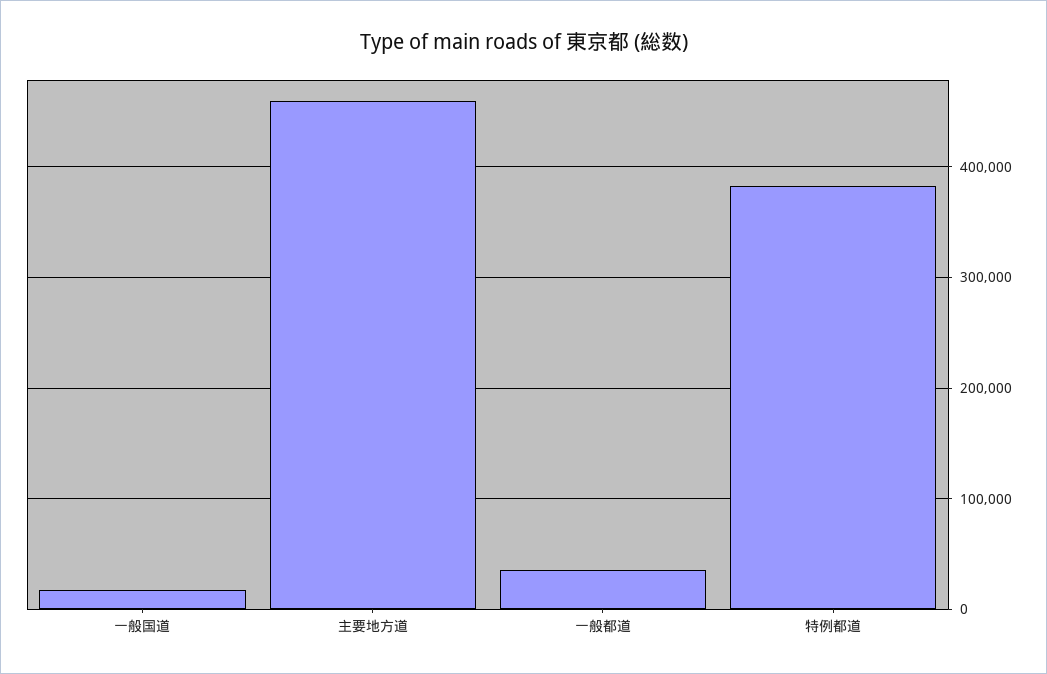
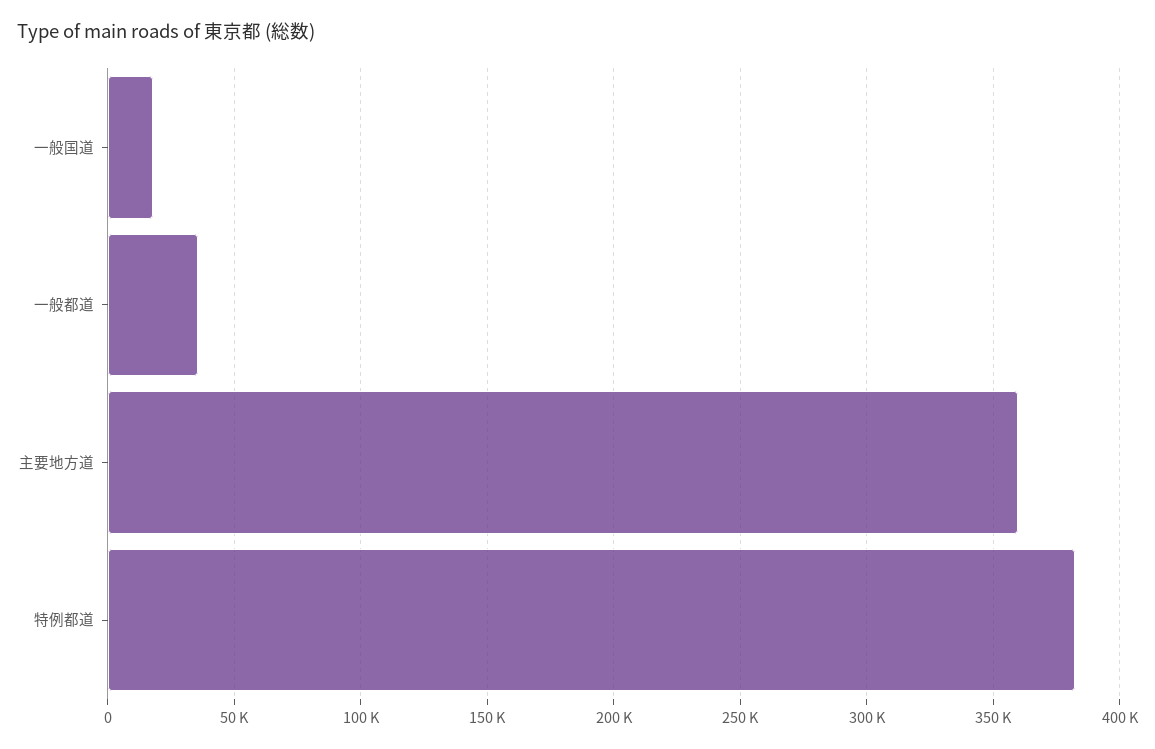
  {
    "一般国道": 20000,
-   "主要地方道": 460000,
+   "主要地方道": 360000,
    "一般都道": 35000,
    "特例都道": 380000
  }

